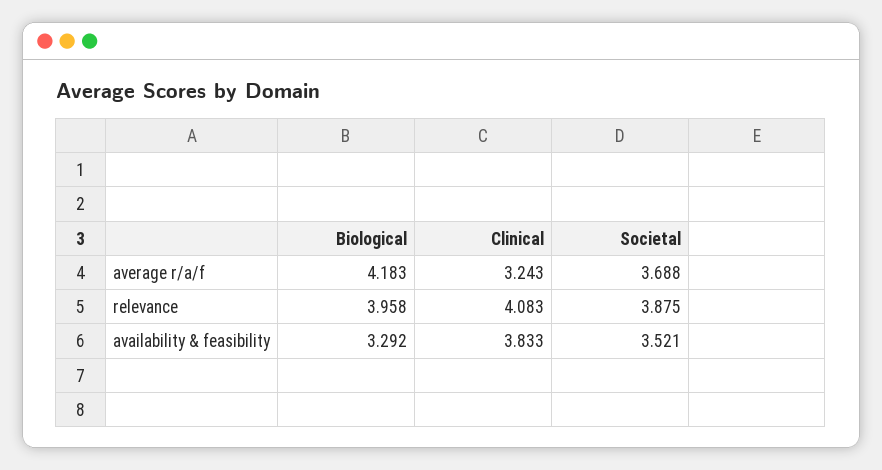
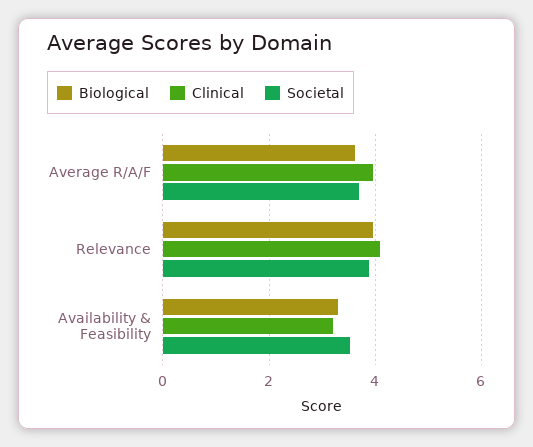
  {
    "Biological": {
-     "average r/a/f": 4.183,
+     "average r/a/f": 3.6,
      "relevance": 3.958,
      "availability & feasibility": 3.292
    },
    "Clinical": {
-     "average r/a/f": 3.243,
+     "average r/a/f": 4,
      "relevance": 4.083,
-     "availability & feasibility": 3.833
+     "availability & feasibility": 3.2
    },
    "Societal": {
      "average r/a/f": 3.688,
      "relevance": 3.875,
      "availability & feasibility": 3.521
    }
  }

